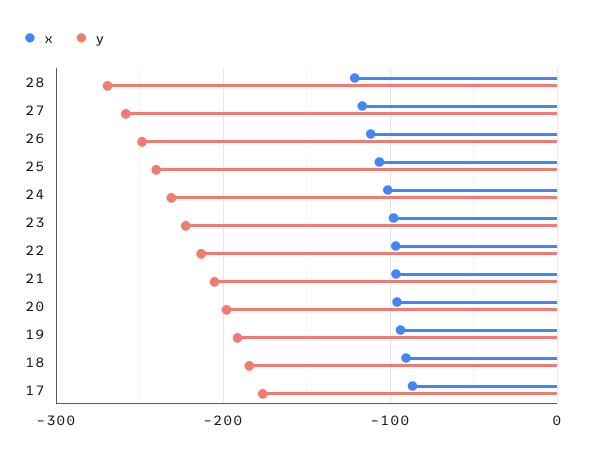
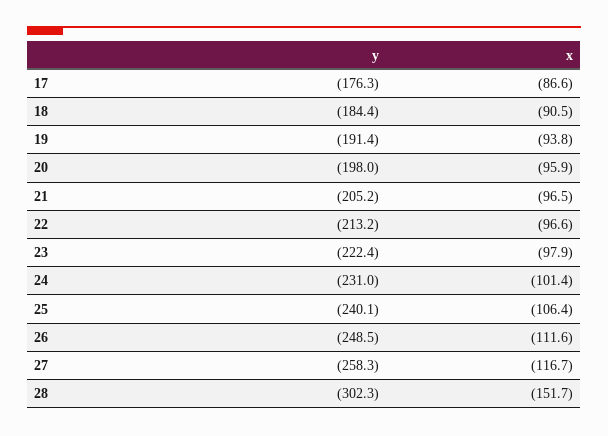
  {
    "x": {
-     "28": -120,
+     "28": -151.7,
      "27": -116.7,
      "26": -111.6,
      "25": -106.4,
      "24": -101.4,
      "23": -97.9,
      "22": -96.6,
      "21": -96.5,
      "20": -95.9,
      "19": -93.8,
      "18": -90.5,
      "17": -86.6
    },
    "y": {
-     "28": -270,
+     "28": -302.3,
      "27": -258.3,
      "26": -248.5,
      "25": -240.1,
      "24": -231,
      "23": -222.4,
      "22": -213.2,
      "21": -205.2,
      "20": -198,
      "19": -191.4,
      "18": -184.4,
      "17": -176.3
    }
  }

